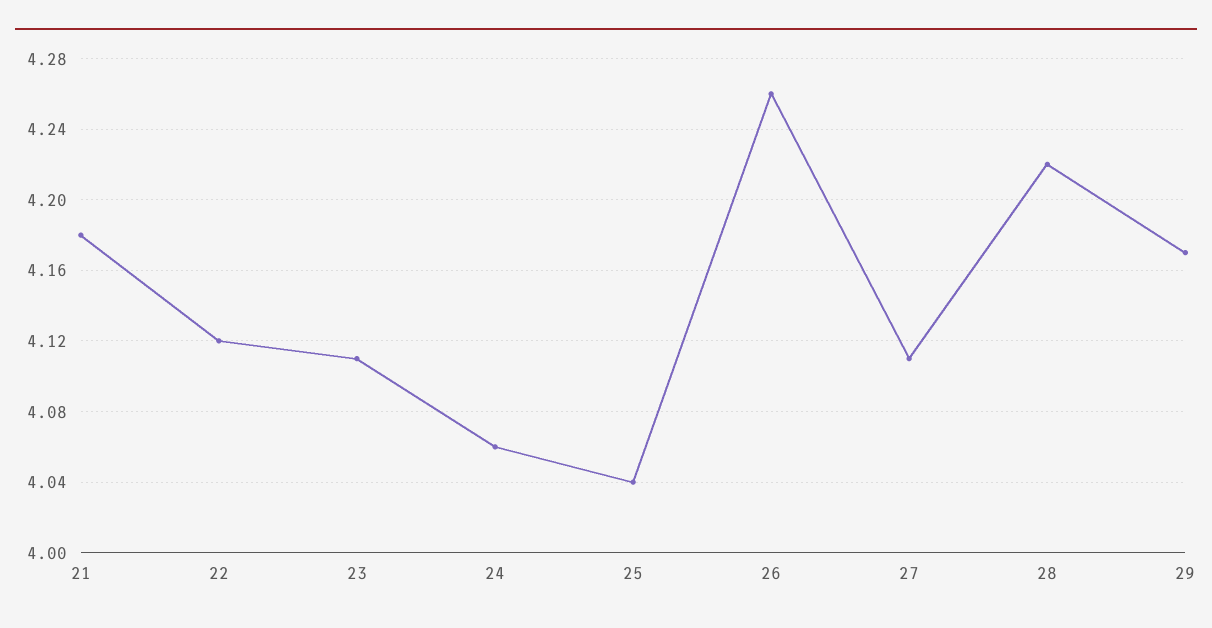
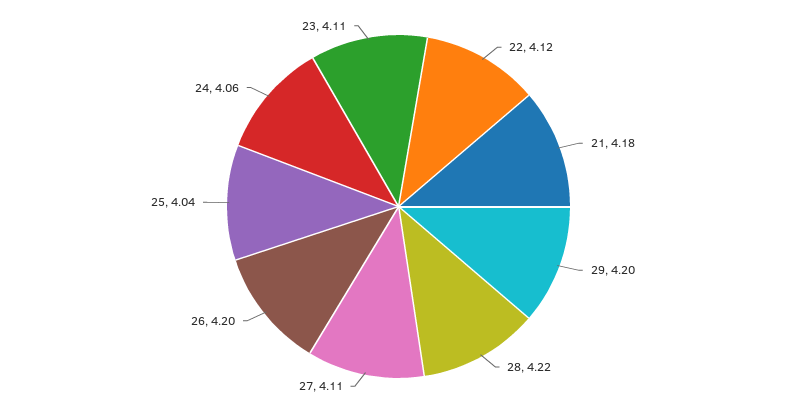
  {
    "21": 4.18,
    "22": 4.12,
    "23": 4.11,
    "24": 4.06,
    "25": 4.04,
-   "26": 4.26,
+   "26": 4.2,
    "27": 4.11,
    "28": 4.22,
-   "29": 4.17
+   "29": 4.2
  }

